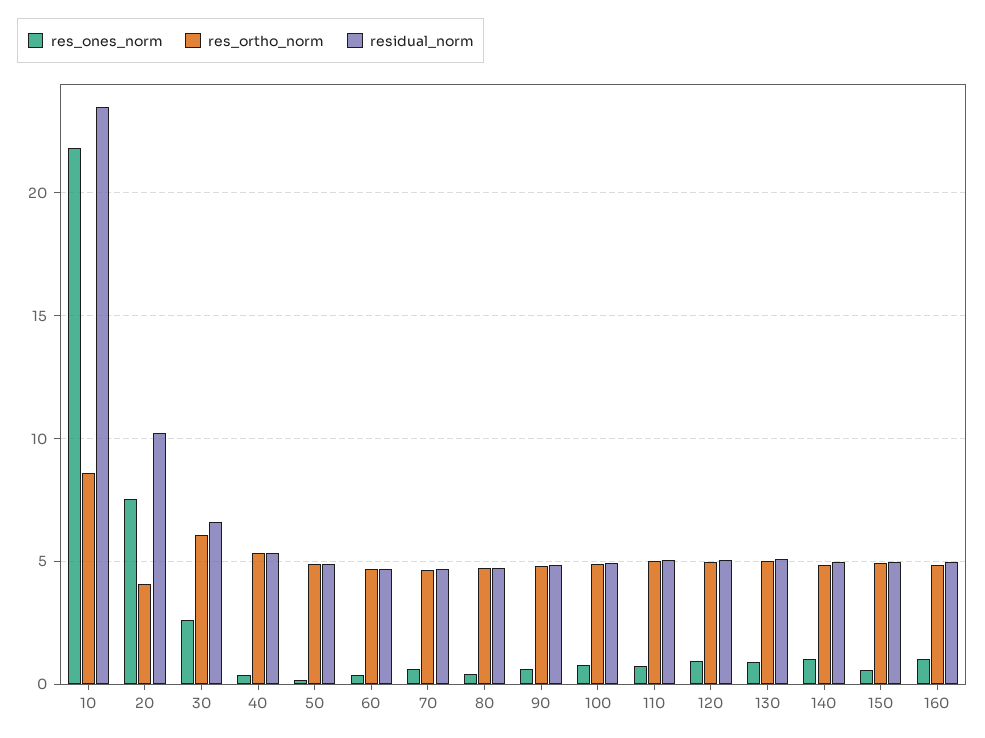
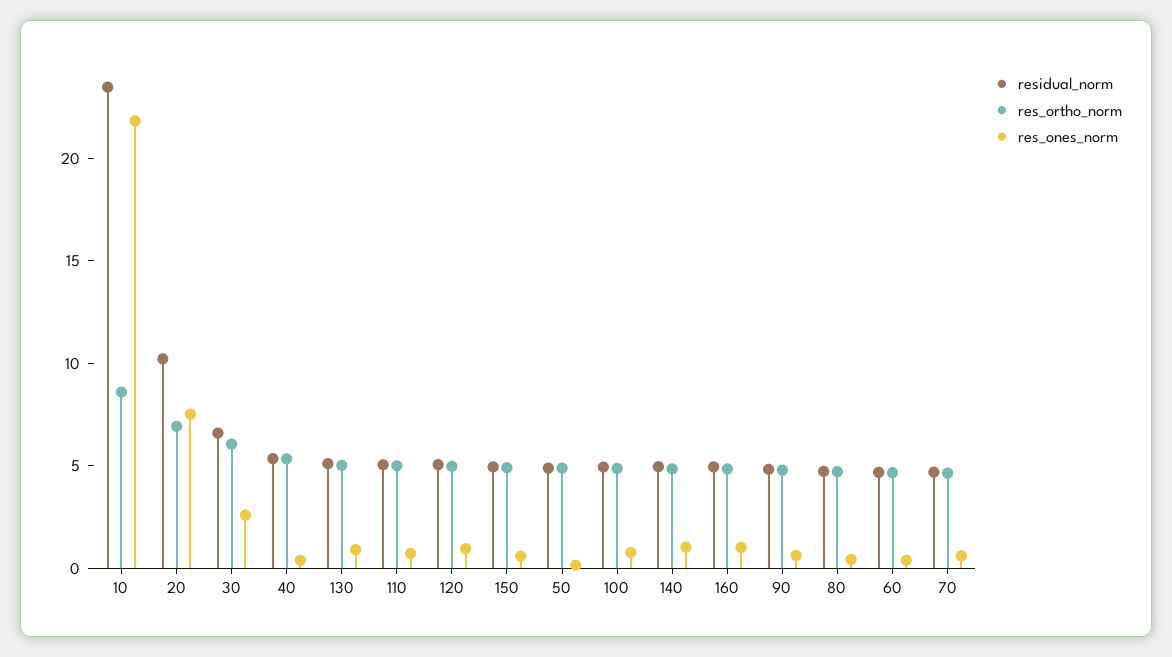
  {
    "res_ones_norm": {
      "10": 22,
      "20": 7.5,
      "30": 2.5,
      "40": 0.5,
      "50": 0,
      "60": 0.5,
      "70": 0.5,
      "80": 0.5,
      "90": 0.5,
      "100": 1,
      "110": 0.5,
      "120": 1,
      "130": 1,
      "140": 1,
      "150": 0.5,
      "160": 1
    },
    "res_ortho_norm": {
      "10": 8.5,
-     "20": 4,
+     "20": 7,
      "30": 6,
      "40": 5.5,
      "50": 5,
      "60": 4.5,
      "70": 4.5,
      "80": 4.5,
      "90": 5,
      "100": 5,
      "110": 5,
      "120": 5,
      "130": 5,
      "140": 5,
      "150": 5,
      "160": 5
    },
    "residual_norm": {
      "10": 23.5,
      "20": 10,
      "30": 6.5,
      "40": 5.5,
      "50": 5,
      "60": 4.5,
      "70": 4.5,
      "80": 4.5,
      "90": 5,
      "100": 5,
      "110": 5,
      "120": 5,
      "130": 5,
      "140": 5,
      "150": 5,
      "160": 5
    }
  }

